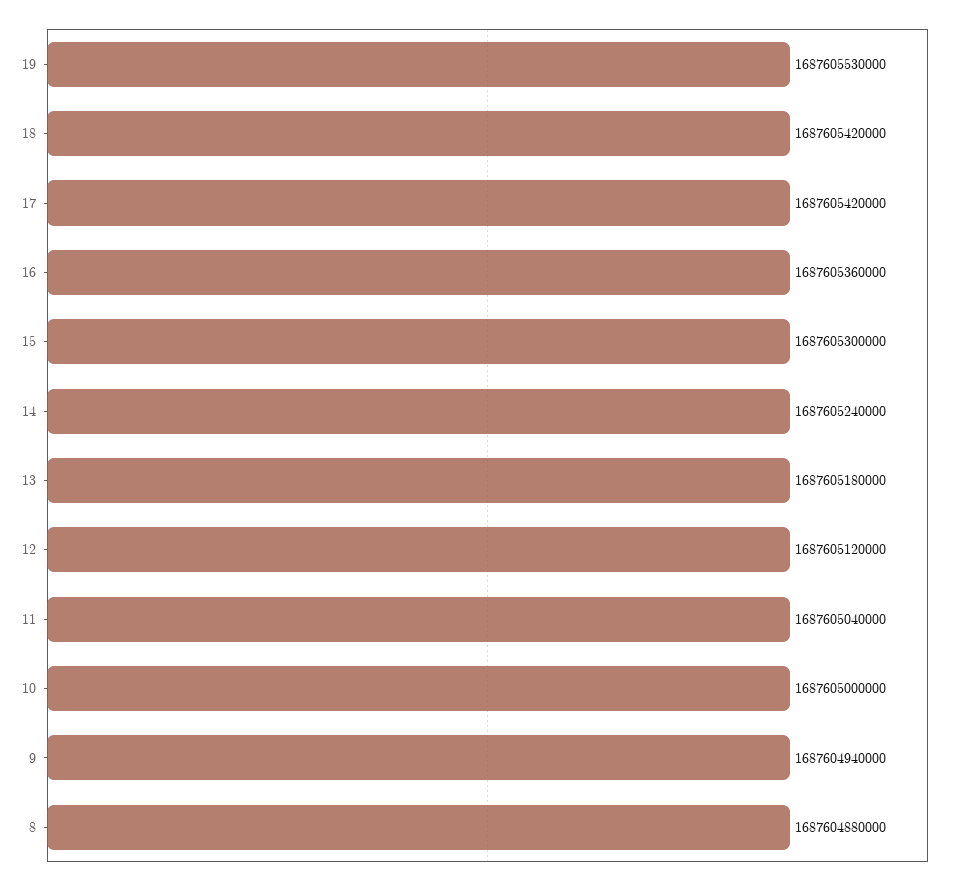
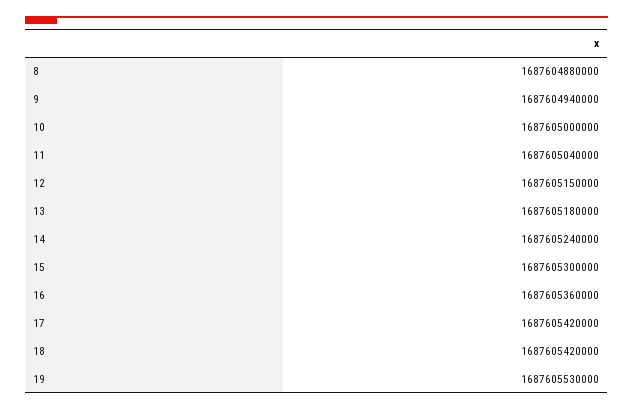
  {
    "19": 1687605530000,
    "18": 1687605420000,
    "17": 1687605420000,
    "16": 1687605360000,
    "15": 1687605300000,
    "14": 1687605240000,
    "13": 1687605180000,
-   "12": 1687605120000,
+   "12": 1687605150000,
    "11": 1687605040000,
    "10": 1687605000000,
    "9": 1687604940000,
    "8": 1687604880000
  }

